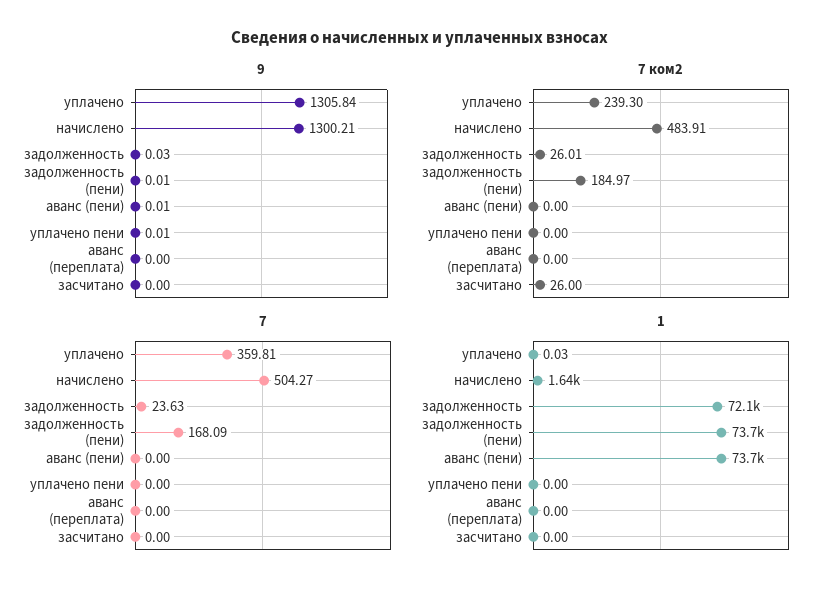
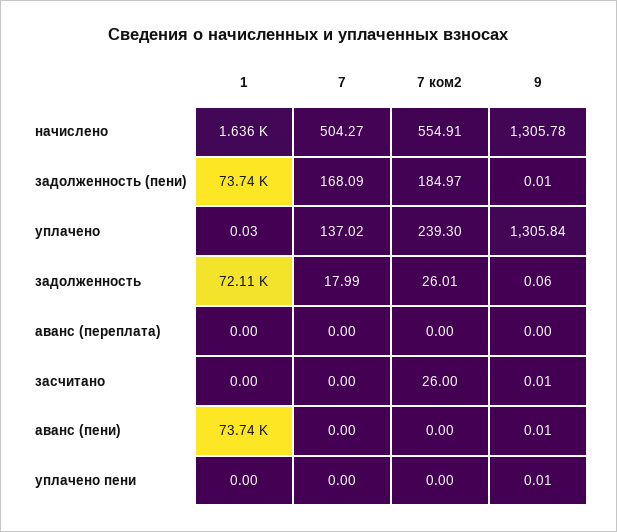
  {
    "9": {
      "уплачено": 1305.84,
-     "начислено": 1300.21,
+     "начислено": 1305.78,
-     "задолженность": 0.03,
+     "задолженность": 0.06,
      "задолженность (пени)": 0.01,
      "аванс (пени)": 0.01,
      "уплачено пени": 0.01,
      "аванс (переплата)": 0,
-     "засчитано": 0
+     "засчитано": 0.01
    },
    "7 ком2": {
      "уплачено": 239.3,
-     "начислено": 483.91,
+     "начислено": 554.91,
      "задолженность": 26.01,
      "задолженность (пени)": 184.97,
      "аванс (пени)": 0,
      "уплачено пени": 0,
      "аванс (переплата)": 0,
      "засчитано": 26
    },
    "7": {
-     "уплачено": 359.81,
+     "уплачено": 137.02,
      "начислено": 504.27,
-     "задолженность": 23.63,
+     "задолженность": 17.99,
      "задолженность (пени)": 168.09,
      "аванс (пени)": 0,
      "уплачено пени": 0,
      "аванс (переплата)": 0,
      "засчитано": 0
    },
    "1": {
      "уплачено": 0.03,
      "начислено": 1636,
      "задолженность": 72110,
      "задолженность (пени)": 73740,
      "аванс (пени)": 73740,
      "уплачено пени": 0,
      "аванс (переплата)": 0,
      "засчитано": 0
    }
  }

